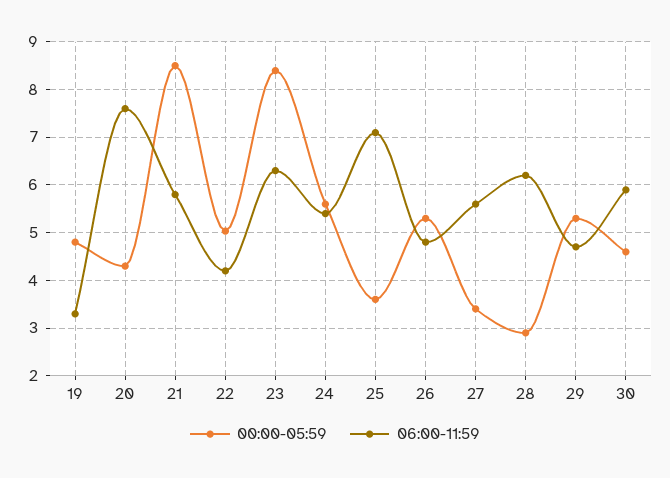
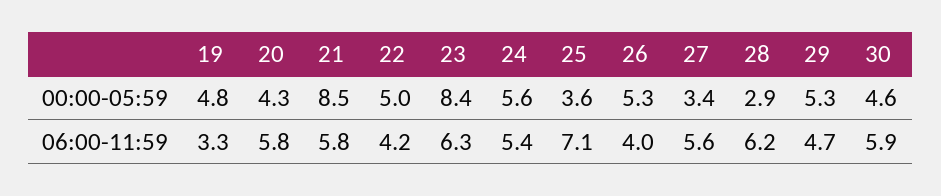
  {
    "00:00-05:59": {
      "19": 4.8,
      "20": 4.3,
      "21": 8.5,
      "22": 5,
      "23": 8.4,
      "24": 5.6,
      "25": 3.6,
      "26": 5.3,
      "27": 3.4,
      "28": 2.9,
      "29": 5.3,
      "30": 4.6
    },
    "06:00-11:59": {
      "19": 3.3,
-     "20": 7.6,
+     "20": 5.8,
      "21": 5.8,
      "22": 4.2,
      "23": 6.3,
      "24": 5.4,
      "25": 7.1,
-     "26": 4.8,
+     "26": 4,
      "27": 5.6,
      "28": 6.2,
      "29": 4.7,
      "30": 5.9
    }
  }

